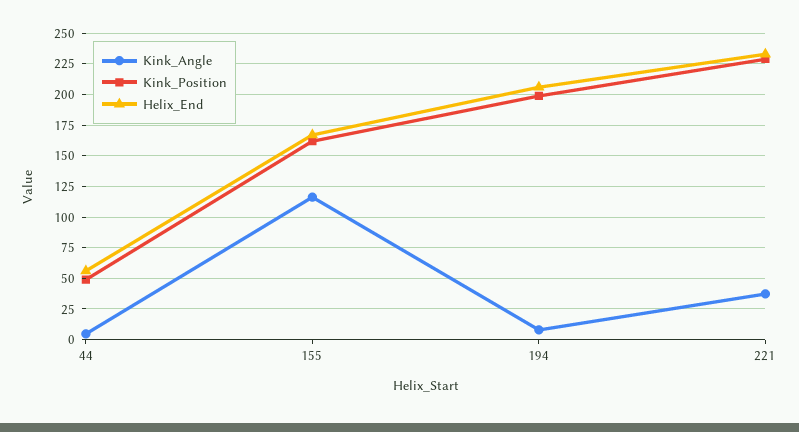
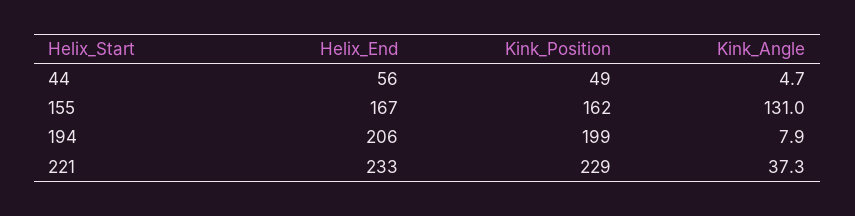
  {
    "Kink_Angle": {
      "44": 4.7,
-     "155": 115,
+     "155": 131,
      "194": 7.9,
      "221": 37.3
    },
    "Kink_Position": {
      "44": 49,
      "155": 162,
      "194": 199,
      "221": 229
    },
    "Helix_End": {
      "44": 56,
      "155": 167,
      "194": 206,
      "221": 233
    }
  }

